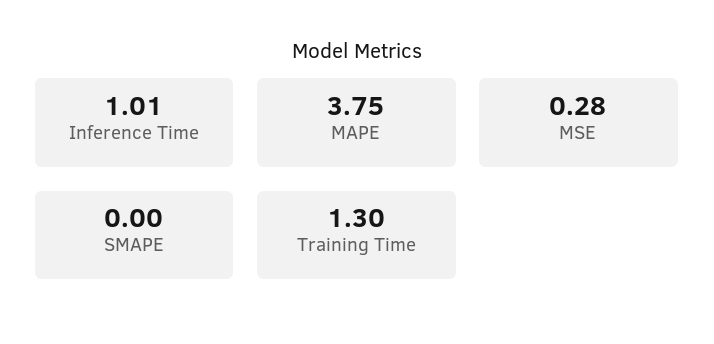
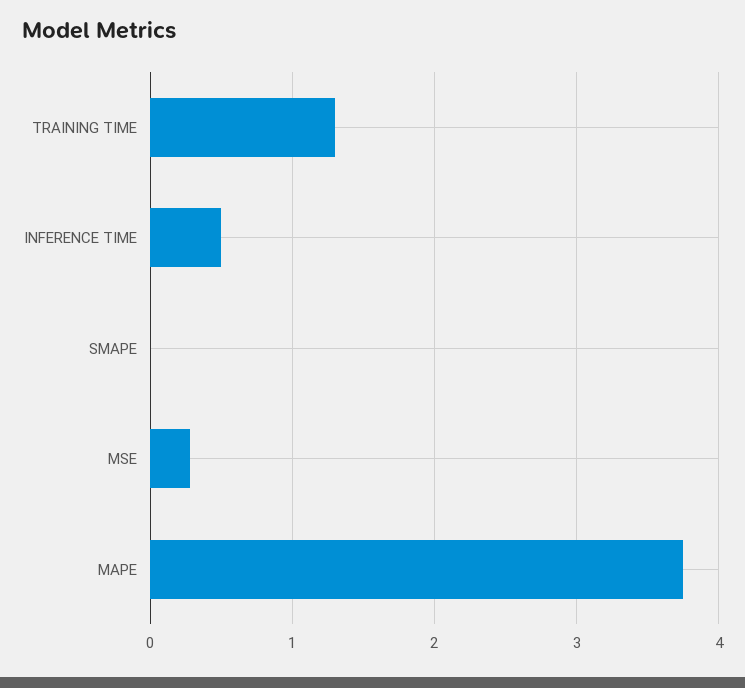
  {
-   "Inference Time": 1.01,
+   "Inference Time": 0.5,
    "MAPE": 3.75,
    "MSE": 0.28,
    "SMAPE": 0,
    "Training Time": 1.3
  }

